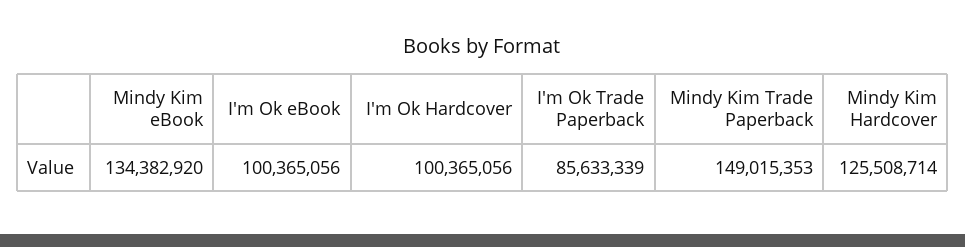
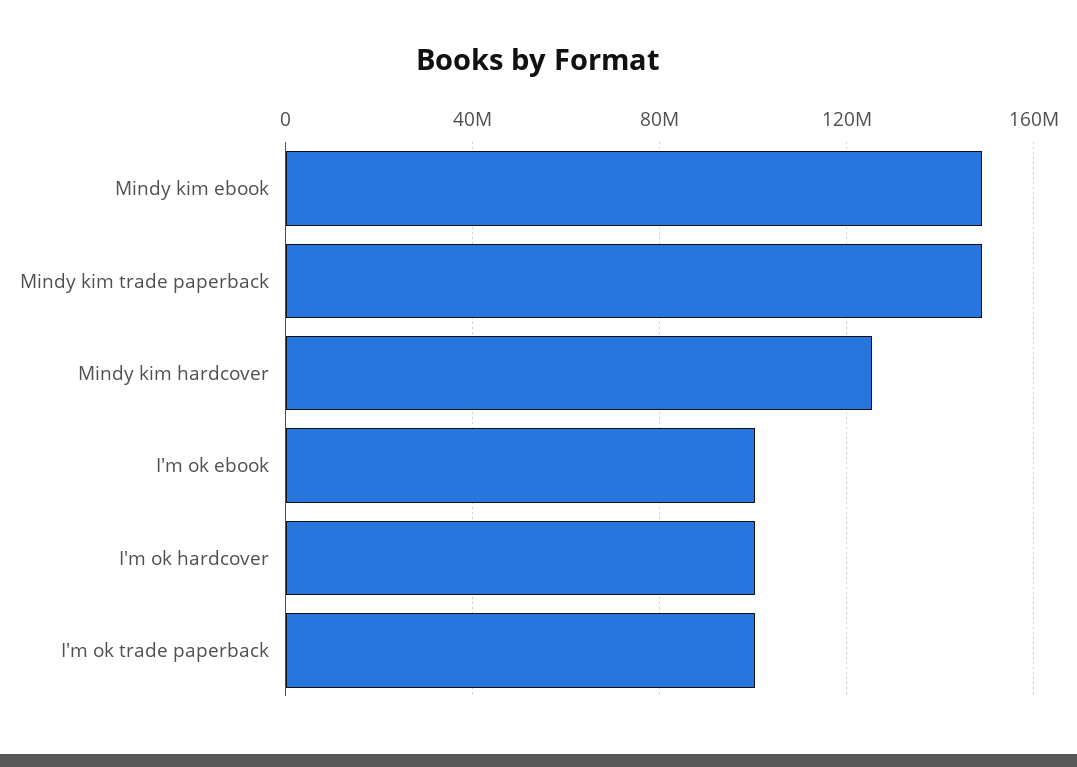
  {
-   "Mindy Kim eBook": 134382920,
+   "Mindy Kim eBook": 150000000,
    "I'm Ok eBook": 100365056,
    "I'm Ok Hardcover": 100365056,
-   "I'm Ok Trade Paperback": 85633339,
+   "I'm Ok Trade Paperback": 100000000,
    "Mindy Kim Trade Paperback": 149015353,
    "Mindy Kim Hardcover": 125508714
  }

